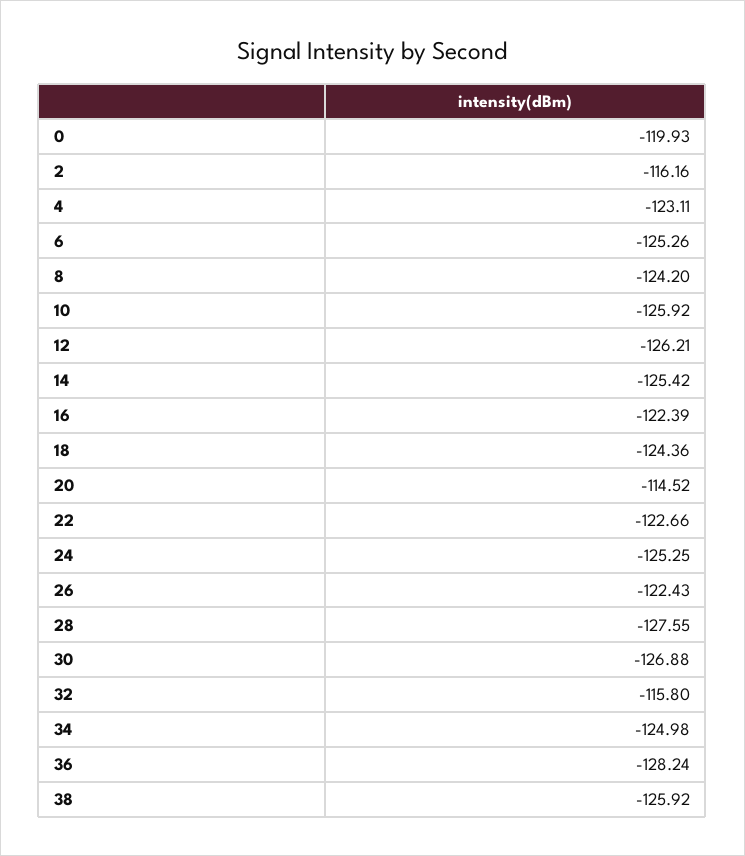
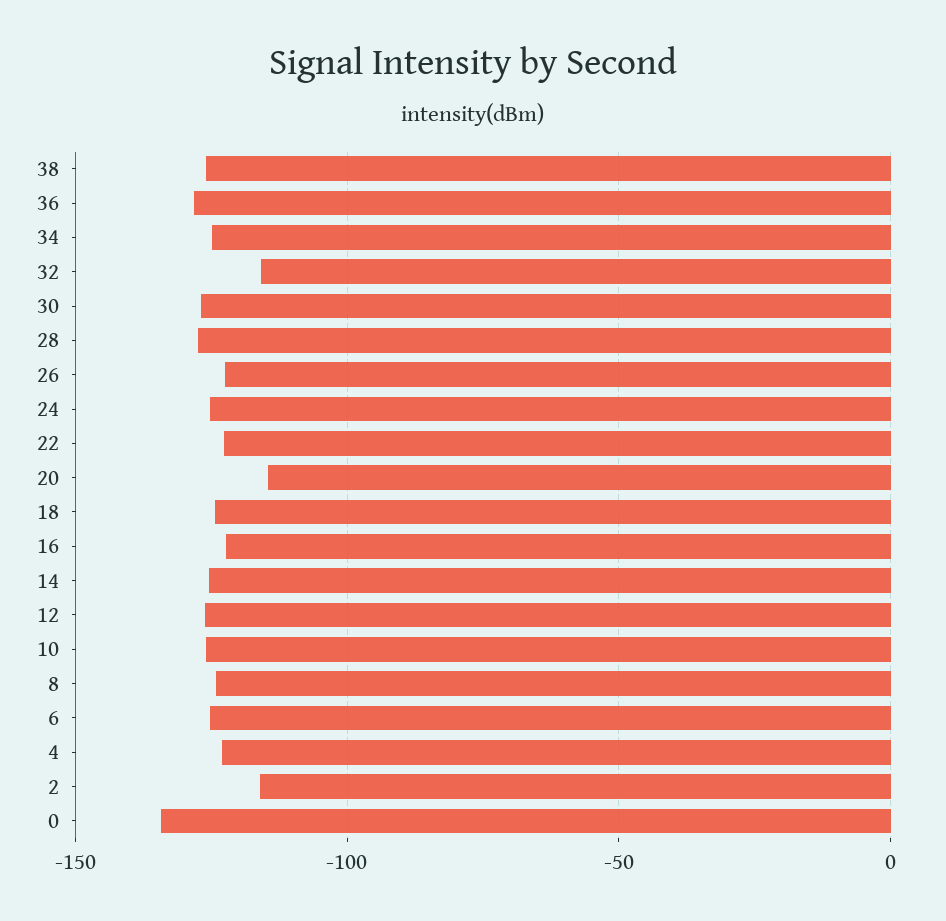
  {
-   "0": -119.93,
+   "0": -135,
    "2": -116.16,
    "4": -123.11,
    "6": -125.26,
    "8": -124.2,
    "10": -125.92,
    "12": -126.21,
    "14": -125.42,
    "16": -122.39,
    "18": -124.36,
    "20": -114.52,
    "22": -122.66,
    "24": -125.25,
    "26": -122.43,
    "28": -127.55,
    "30": -126.88,
    "32": -115.8,
    "34": -124.98,
    "36": -128.24,
    "38": -125.92
  }

